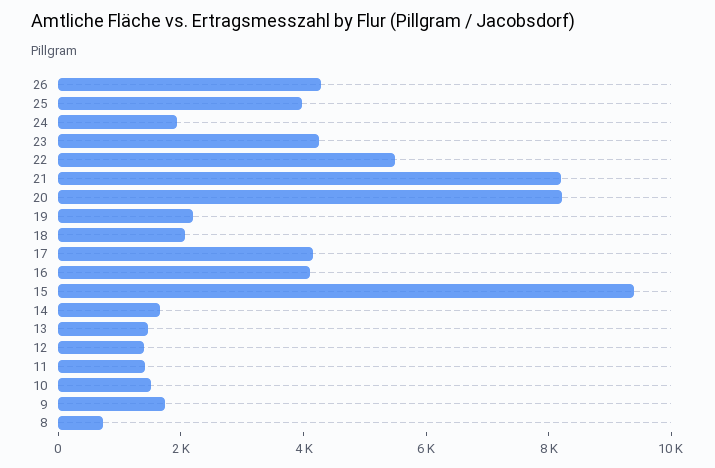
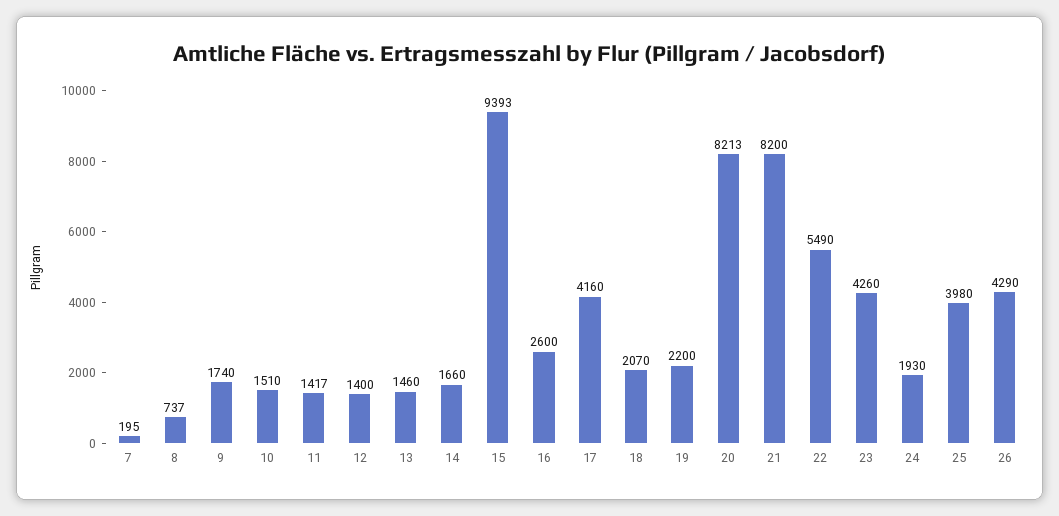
  {
    "26": 4290,
    "25": 3980,
    "24": 1930,
    "23": 4260,
    "22": 5490,
    "21": 8200,
    "20": 8213,
    "19": 2200,
    "18": 2070,
    "17": 4160,
-   "16": 4000,
+   "16": 2600,
    "15": 9393,
    "14": 1660,
    "13": 1460,
    "12": 1400,
    "11": 1417,
    "10": 1510,
    "9": 1740,
-   "8": 737
+   "8": 737,
+   "7": 195
  }

